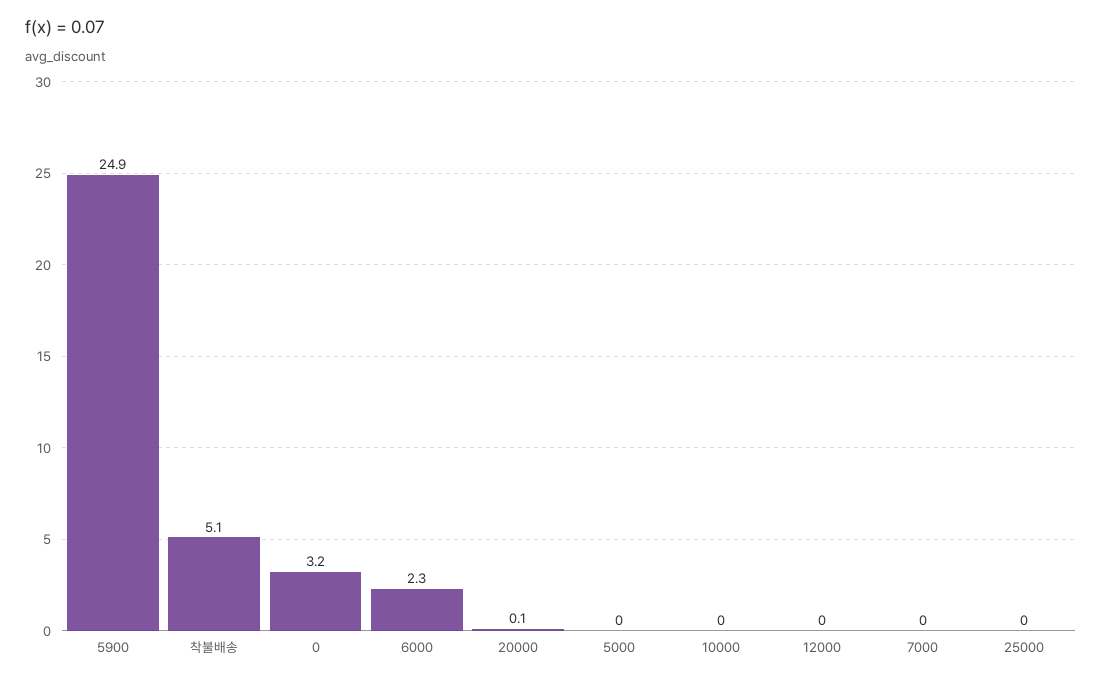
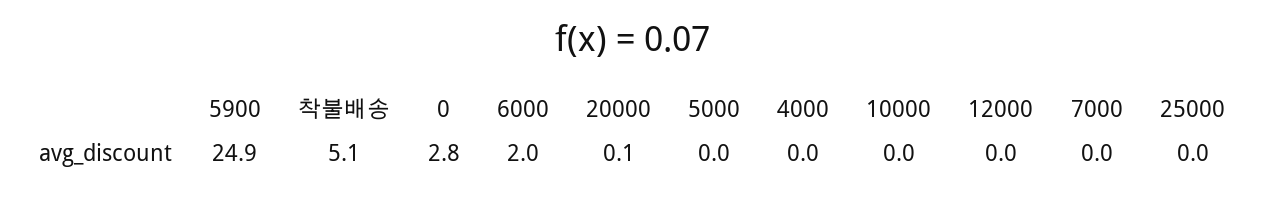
  {
    "5900": 24.9,
    "착불배송": 5.1,
-   "0": 3.2,
+   "0": 2.8,
-   "6000": 2.3,
+   "6000": 2,
    "20000": 0.1,
    "5000": 0,
    "10000": 0,
    "12000": 0,
    "7000": 0,
-   "25000": 0
+   "25000": 0,
+   "4000": 0
  }

